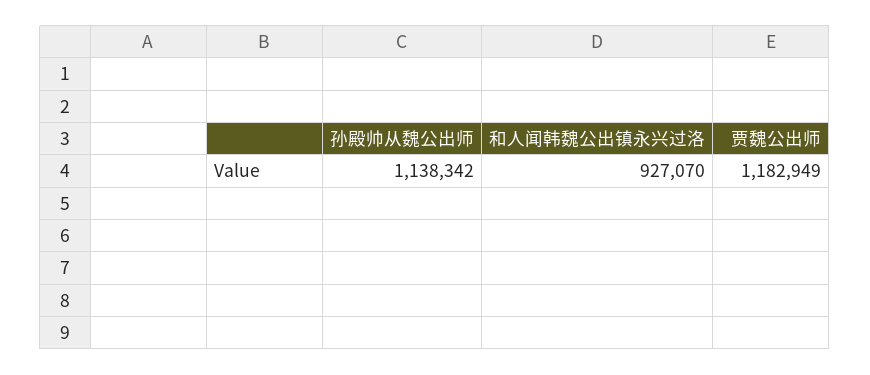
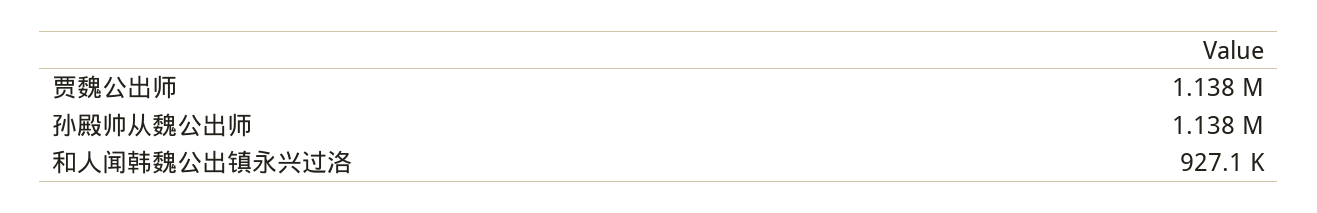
  {
    "孙殿帅从魏公出师": 1138342,
    "和人闻韩魏公出镇永兴过洛": 927070,
-   "贾魏公出师": 1182949
+   "贾魏公出师": 1138000
  }

